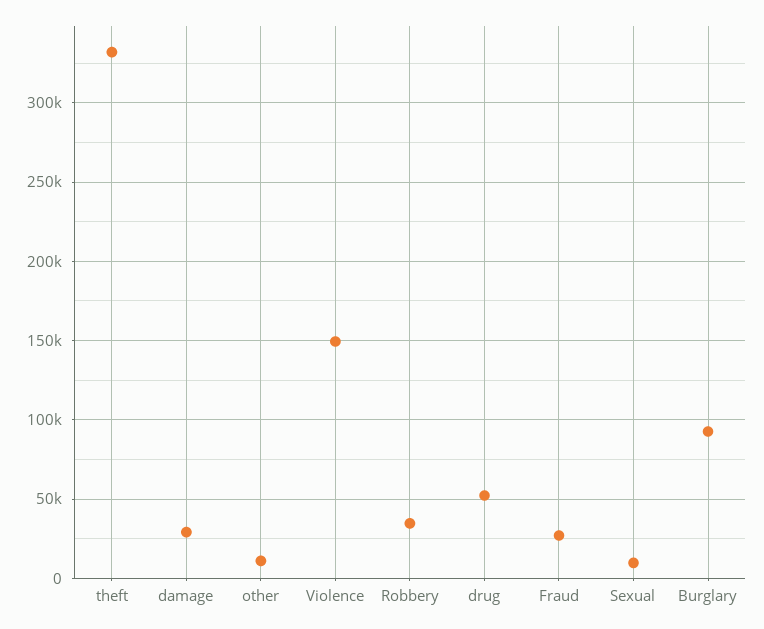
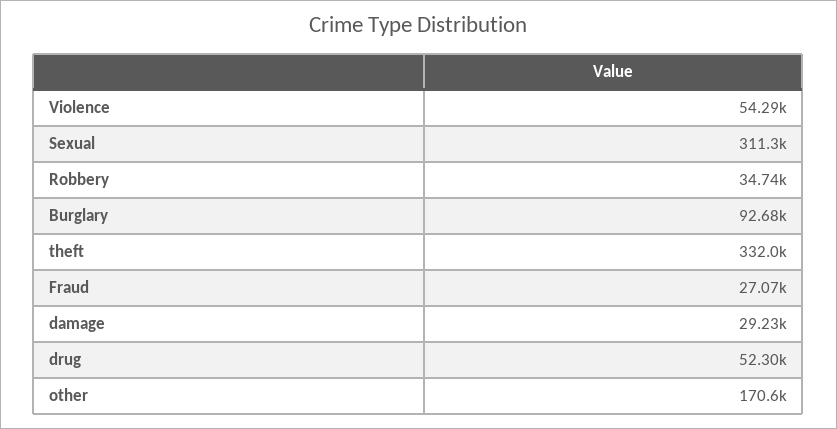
  {
    "theft": 332000,
    "damage": 29230,
-   "other": 10000,
+   "other": 170600,
-   "Violence": 150000,
+   "Violence": 54290,
    "Robbery": 34740,
    "drug": 52300,
    "Fraud": 27070,
-   "Sexual": 10000,
+   "Sexual": 311300,
    "Burglary": 92680
  }

